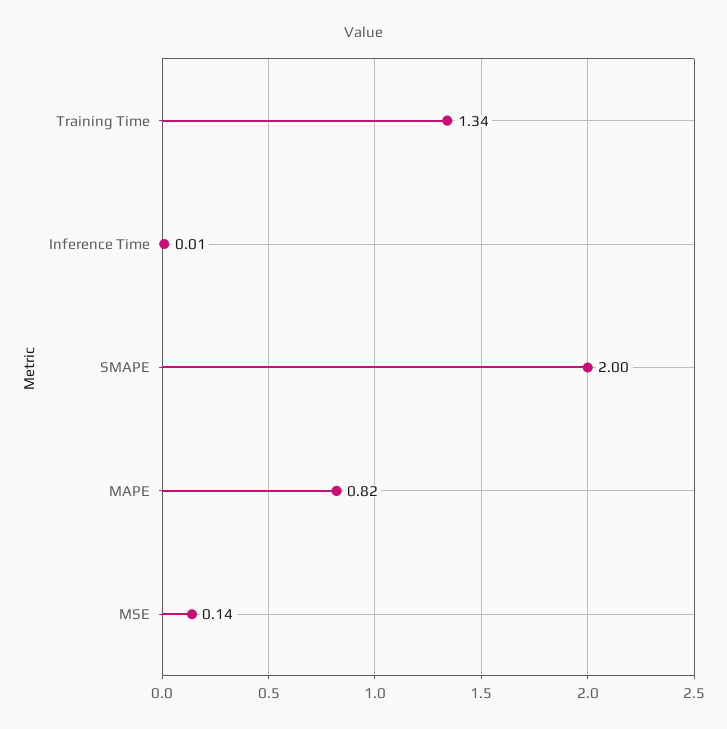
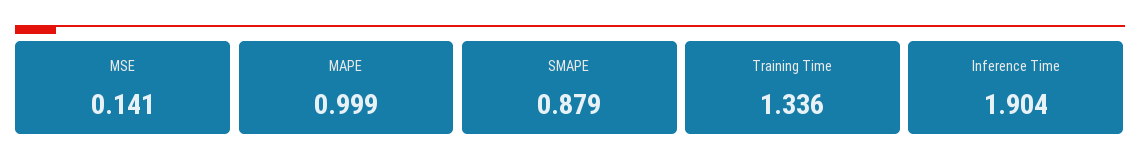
  {
    "Training Time": 1.336,
-   "Inference Time": 0.01,
+   "Inference Time": 1.904,
-   "SMAPE": 2,
+   "SMAPE": 0.879,
-   "MAPE": 0.82,
+   "MAPE": 0.999,
    "MSE": 0.141
  }

